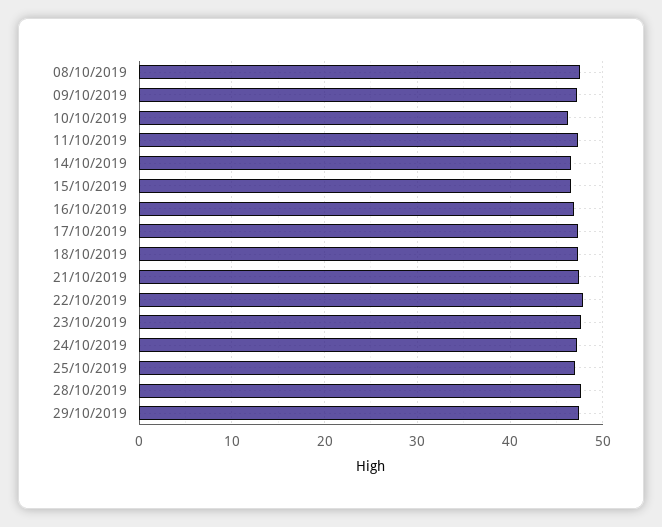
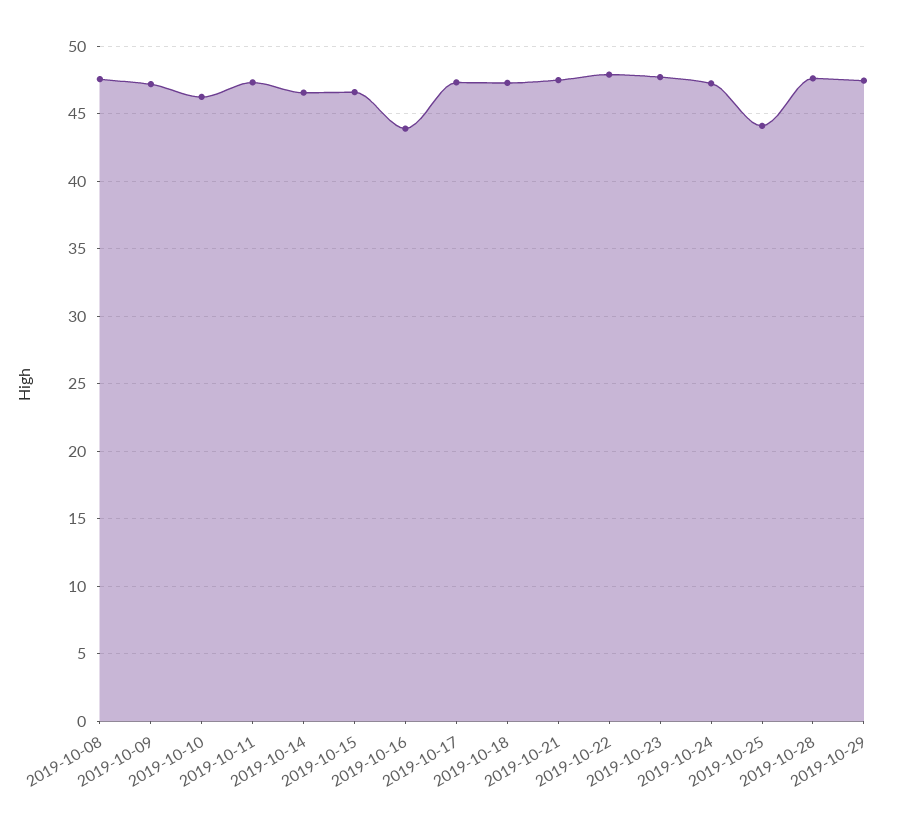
  {
    "08/10/2019": 47.5,
    "09/10/2019": 47,
    "10/10/2019": 46,
    "11/10/2019": 47.5,
    "14/10/2019": 46.5,
    "15/10/2019": 46.5,
-   "16/10/2019": 47,
+   "16/10/2019": 44,
    "17/10/2019": 47.5,
    "18/10/2019": 47.5,
    "21/10/2019": 47.5,
    "22/10/2019": 48,
    "23/10/2019": 47.5,
    "24/10/2019": 47,
-   "25/10/2019": 47,
+   "25/10/2019": 44,
    "28/10/2019": 47.5,
    "29/10/2019": 47.5
  }

